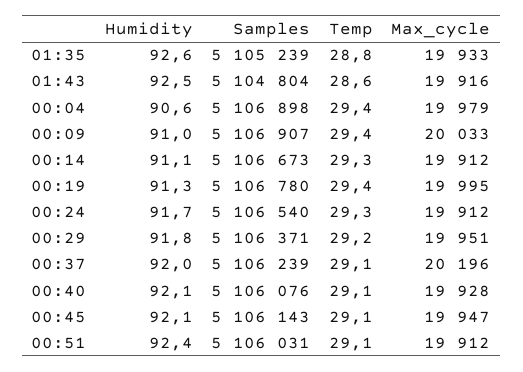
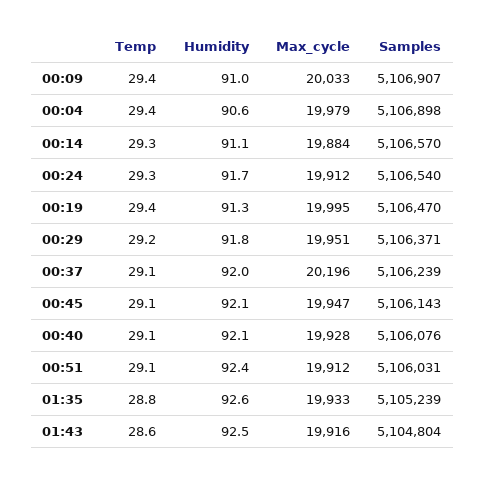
  {
    "Humidity": {
      "01:35": 92.6,
      "01:43": 92.5,
      "00:04": 90.6,
      "00:09": 91,
      "00:14": 91.1,
      "00:19": 91.3,
      "00:24": 91.7,
      "00:29": 91.8,
      "00:37": 92,
      "00:40": 92.1,
      "00:45": 92.1,
      "00:51": 92.4
    },
    "Samples": {
      "01:35": 5105239,
      "01:43": 5104804,
      "00:04": 5106898,
      "00:09": 5106907,
-     "00:14": 5106673,
+     "00:14": 5106570,
-     "00:19": 5106780,
+     "00:19": 5106470,
      "00:24": 5106540,
      "00:29": 5106371,
      "00:37": 5106239,
      "00:40": 5106076,
      "00:45": 5106143,
      "00:51": 5106031
    },
    "Temp": {
      "01:35": 28.8,
      "01:43": 28.6,
      "00:04": 29.4,
      "00:09": 29.4,
      "00:14": 29.3,
      "00:19": 29.4,
      "00:24": 29.3,
      "00:29": 29.2,
      "00:37": 29.1,
      "00:40": 29.1,
      "00:45": 29.1,
      "00:51": 29.1
    },
    "Max_cycle": {
      "01:35": 19933,
      "01:43": 19916,
      "00:04": 19979,
      "00:09": 20033,
-     "00:14": 19912,
+     "00:14": 19884,
      "00:19": 19995,
      "00:24": 19912,
      "00:29": 19951,
      "00:37": 20196,
      "00:40": 19928,
      "00:45": 19947,
      "00:51": 19912
    }
  }

